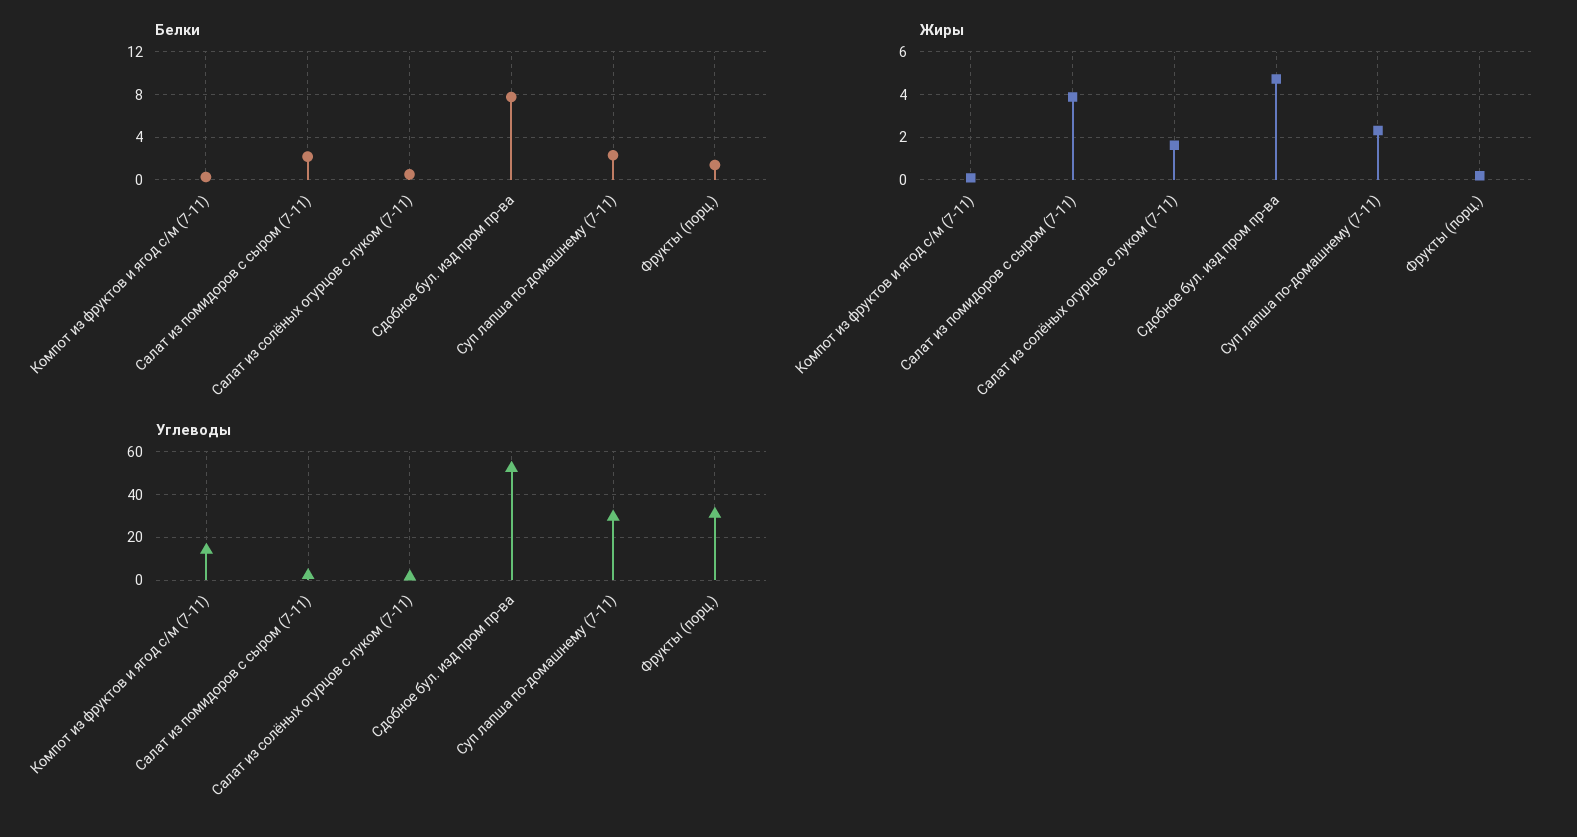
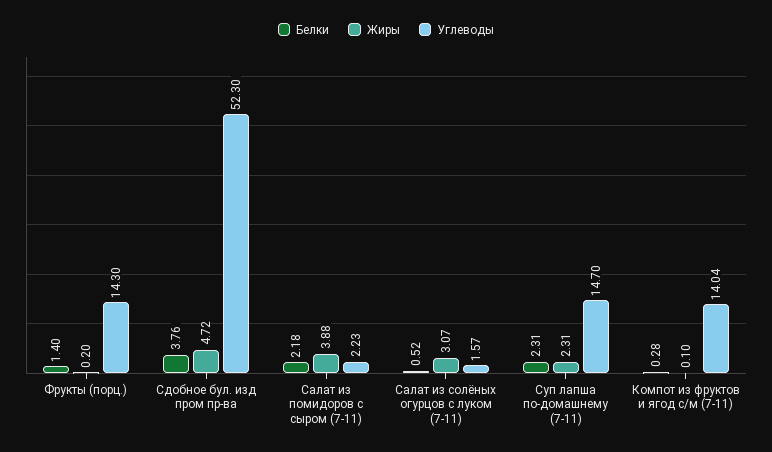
  {
    "Белки": {
      "Компот из фруктов и ягод с/м (7-11)": 0.28,
      "Салат из помидоров с сыром (7-11)": 2.18,
      "Салат из солёных огурцов с луком (7-11)": 0.52,
-     "Сдобное бул. изд пром пр-ва": 8,
+     "Сдобное бул. изд пром пр-ва": 3.76,
      "Суп лапша по-домашнему (7-11)": 2.31,
      "Фрукты (порц.)": 1.4
    },
    "Жиры": {
      "Компот из фруктов и ягод с/м (7-11)": 0.1,
      "Салат из помидоров с сыром (7-11)": 3.88,
-     "Салат из солёных огурцов с луком (7-11)": 1.5,
+     "Салат из солёных огурцов с луком (7-11)": 3.07,
      "Сдобное бул. изд пром пр-ва": 4.72,
      "Суп лапша по-домашнему (7-11)": 2.31,
      "Фрукты (порц.)": 0.2
    },
    "Углеводы": {
      "Компот из фруктов и ягод с/м (7-11)": 14.04,
      "Салат из помидоров с сыром (7-11)": 2.23,
      "Салат из солёных огурцов с луком (7-11)": 1.57,
      "Сдобное бул. изд пром пр-ва": 52.3,
-     "Суп лапша по-домашнему (7-11)": 30,
+     "Суп лапша по-домашнему (7-11)": 14.7,
-     "Фрукты (порц.)": 30
+     "Фрукты (порц.)": 14.3
    }
  }

